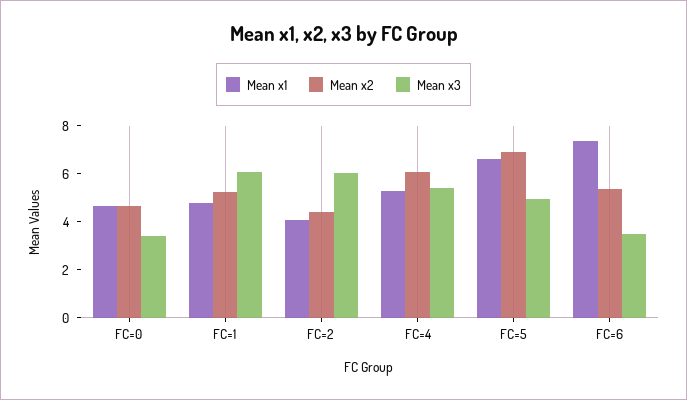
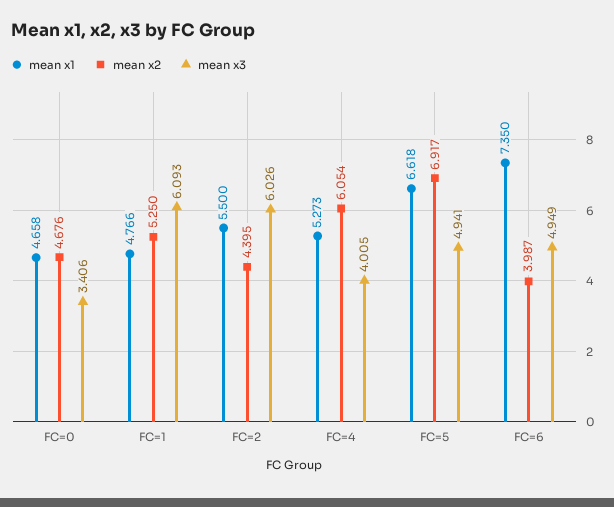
  {
    "Mean x1": {
      "FC=0": 4.658,
      "FC=1": 4.766,
-     "FC=2": 4,
+     "FC=2": 5.5,
      "FC=4": 5.273,
      "FC=5": 6.618,
      "FC=6": 7.35
    },
    "Mean x2": {
      "FC=0": 4.676,
      "FC=1": 5.25,
      "FC=2": 4.395,
      "FC=4": 6.054,
      "FC=5": 6.917,
-     "FC=6": 5.5
+     "FC=6": 3.987
    },
    "Mean x3": {
      "FC=0": 3.406,
      "FC=1": 6.093,
      "FC=2": 6.026,
-     "FC=4": 5.5,
+     "FC=4": 4.005,
      "FC=5": 4.941,
-     "FC=6": 3.5
+     "FC=6": 4.949
    }
  }

